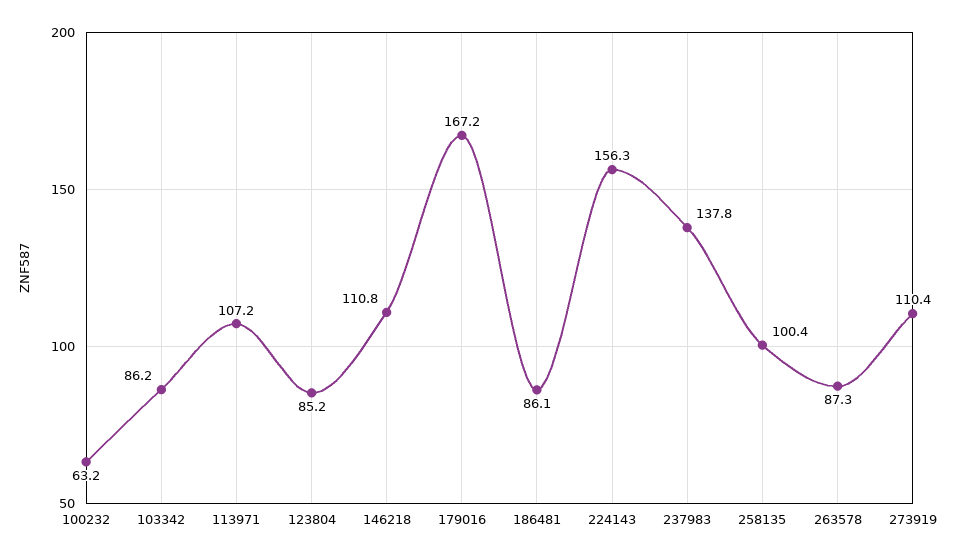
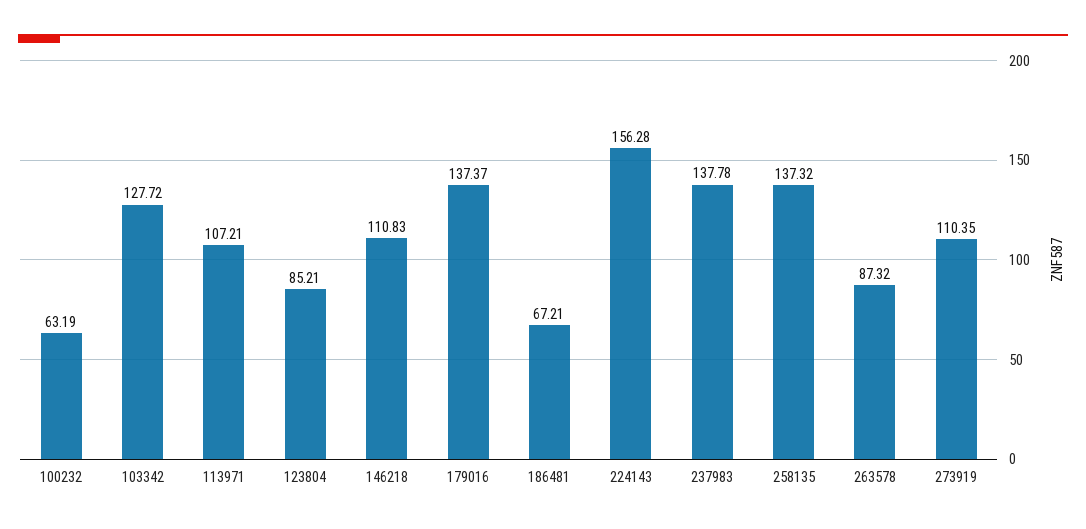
  {
    "100232": 63.19,
-   "103342": 86.2,
+   "103342": 127.72,
    "113971": 107.21,
    "123804": 85.21,
    "146218": 110.83,
-   "179016": 167.2,
+   "179016": 137.37,
-   "186481": 86.1,
+   "186481": 67.21,
    "224143": 156.28,
    "237983": 137.78,
-   "258135": 100.4,
+   "258135": 137.32,
    "263578": 87.32,
    "273919": 110.35
  }

